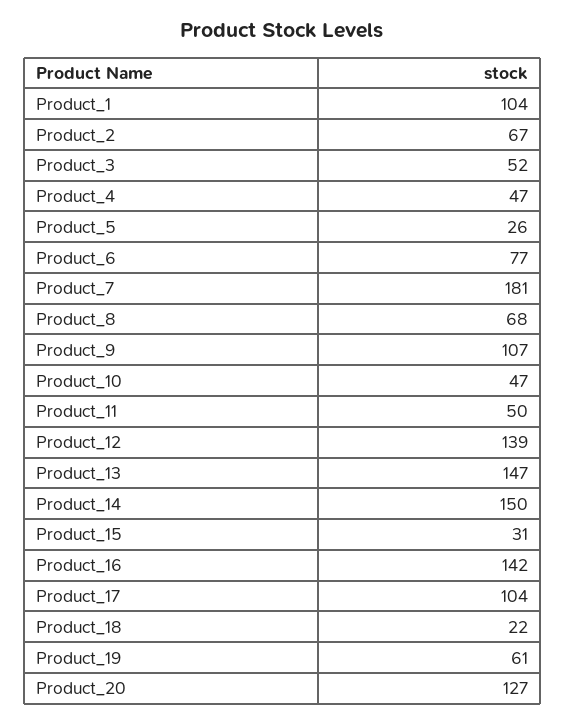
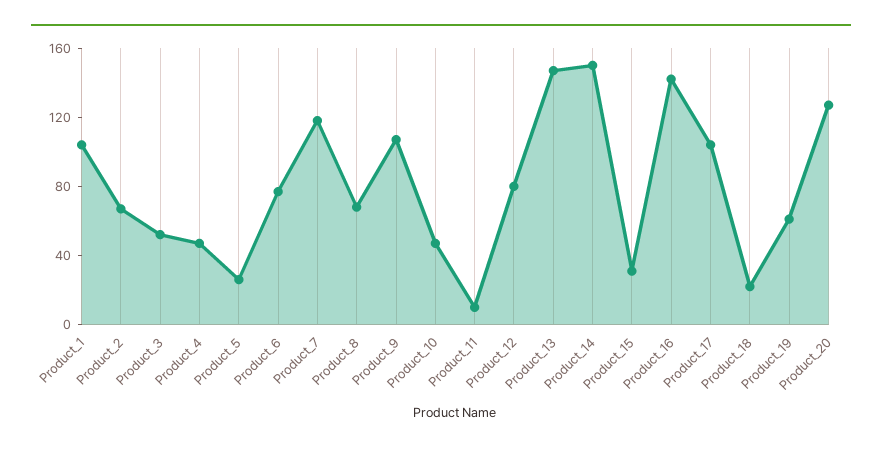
  {
    "Product_1": 104,
    "Product_2": 67,
    "Product_3": 52,
    "Product_4": 47,
    "Product_5": 26,
    "Product_6": 77,
-   "Product_7": 181,
+   "Product_7": 120,
    "Product_8": 68,
    "Product_9": 107,
    "Product_10": 47,
-   "Product_11": 50,
+   "Product_11": 10,
-   "Product_12": 139,
+   "Product_12": 80,
    "Product_13": 147,
    "Product_14": 150,
    "Product_15": 31,
    "Product_16": 142,
    "Product_17": 104,
    "Product_18": 22,
    "Product_19": 61,
    "Product_20": 127
  }

